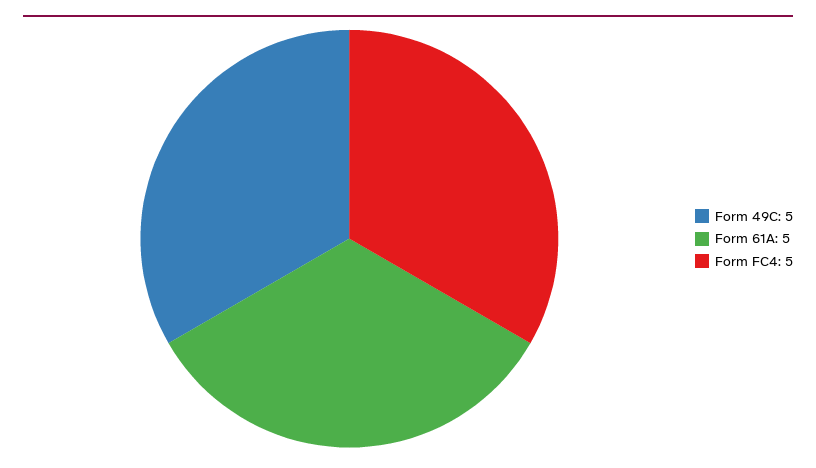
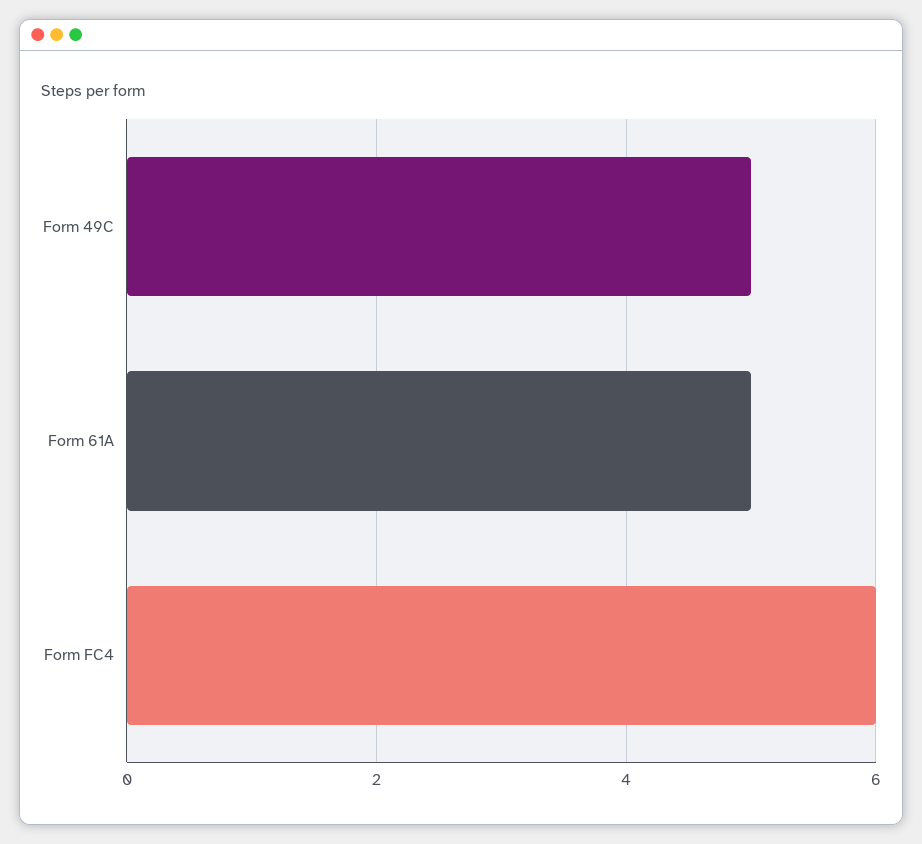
  {
    "Form 49C": 5,
    "Form 61A": 5,
-   "Form FC4": 5
+   "Form FC4": 6
  }

